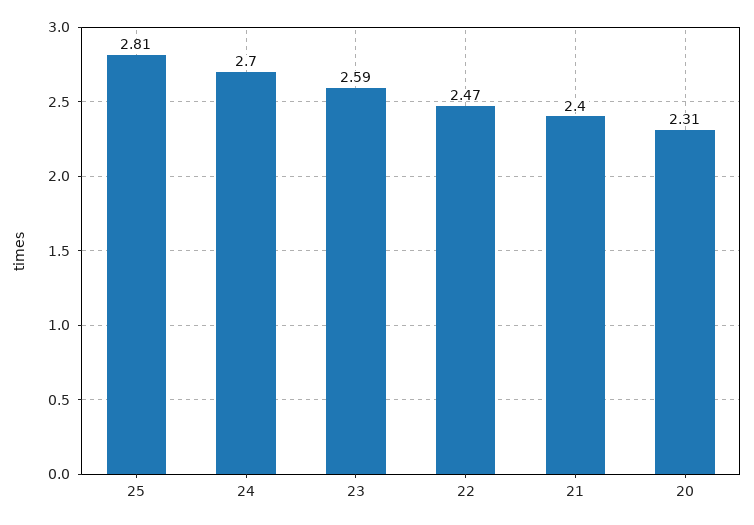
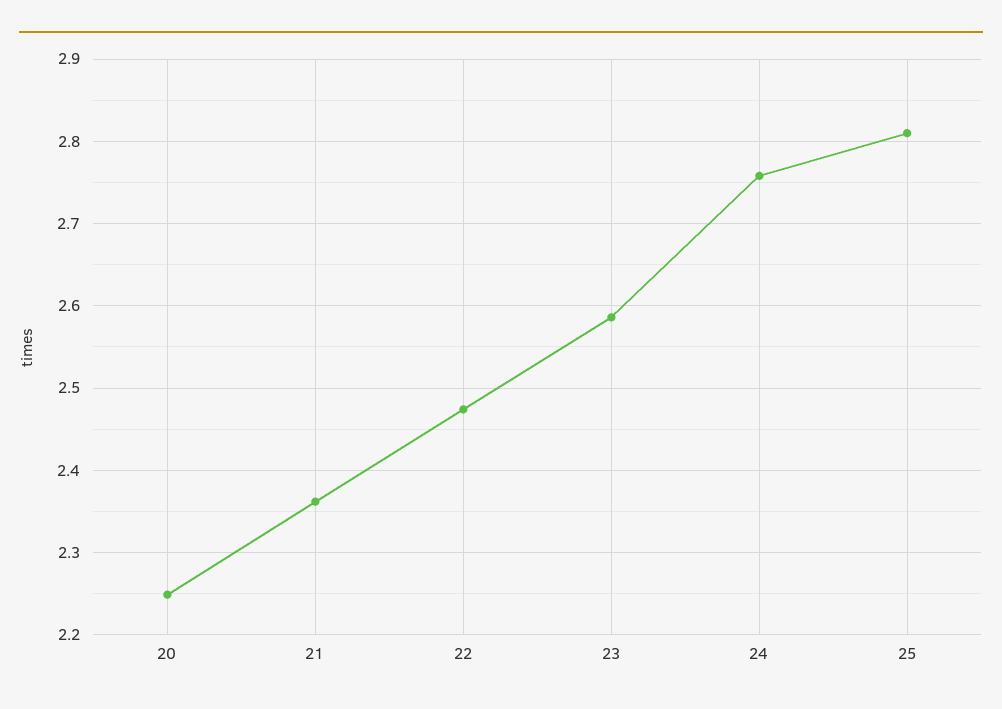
  {
    "25": 2.81,
-   "24": 2.7,
+   "24": 2.76,
    "23": 2.59,
    "22": 2.47,
-   "21": 2.4,
+   "21": 2.36,
-   "20": 2.31
+   "20": 2.25
  }

